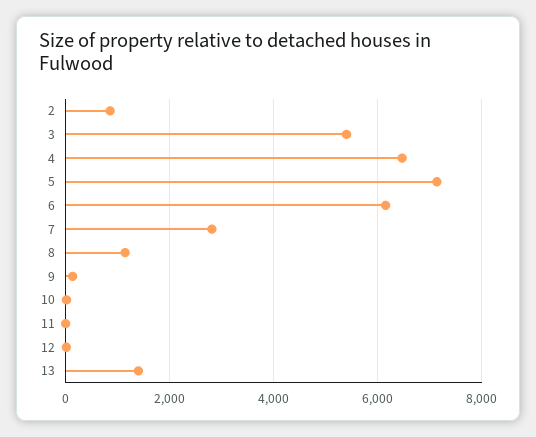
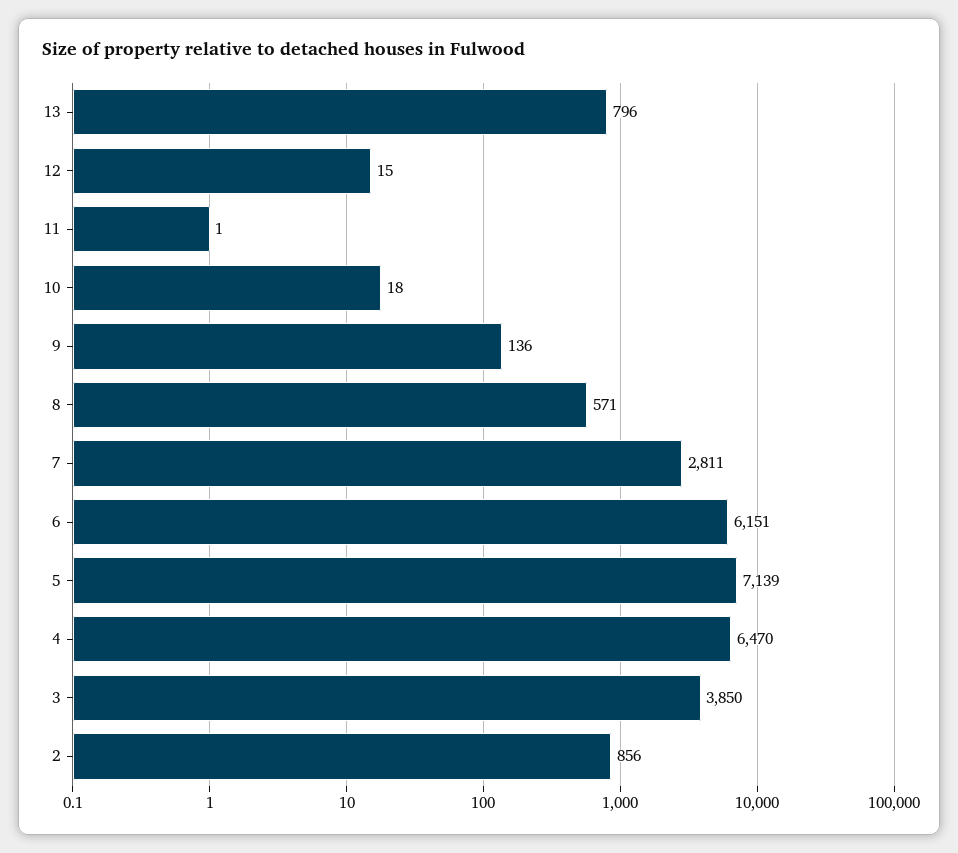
  {
    "2": 856,
-   "3": 5400,
+   "3": 3850,
    "4": 6470,
    "5": 7139,
    "6": 6151,
    "7": 2811,
-   "8": 1200,
+   "8": 571,
    "9": 136,
    "10": 18,
    "11": 1,
    "12": 15,
-   "13": 1400
+   "13": 796
  }

